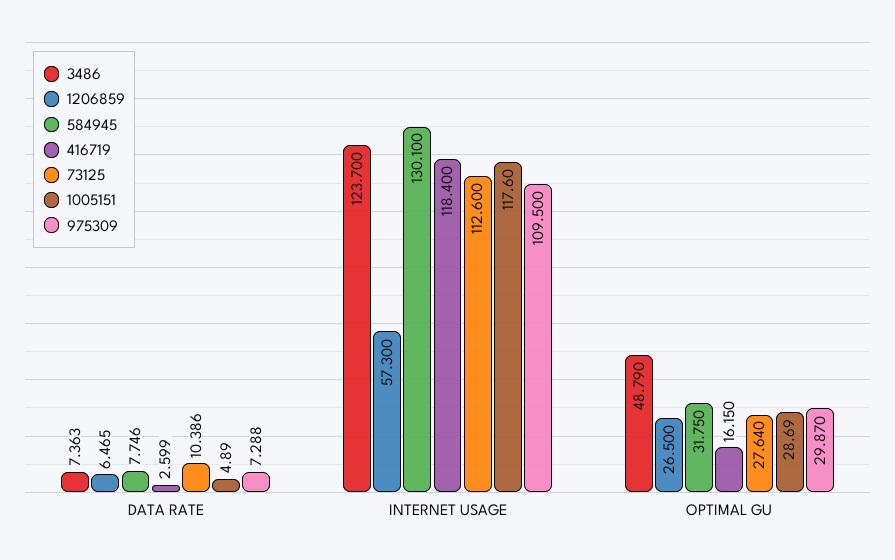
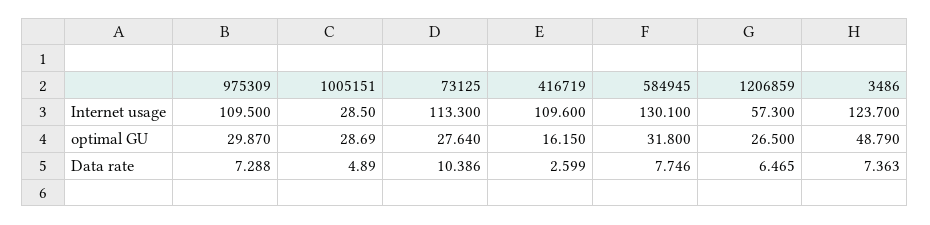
  {
    "3486": {
      "DATA RATE": 7.363,
      "INTERNET USAGE": 123.7,
      "OPTIMAL GU": 48.79
    },
    "1206859": {
      "DATA RATE": 6.465,
      "INTERNET USAGE": 57.3,
      "OPTIMAL GU": 26.5
    },
    "584945": {
      "DATA RATE": 7.746,
      "INTERNET USAGE": 130.1,
-     "OPTIMAL GU": 31.75
+     "OPTIMAL GU": 31.8
    },
    "416719": {
      "DATA RATE": 2.599,
-     "INTERNET USAGE": 118.4,
+     "INTERNET USAGE": 109.6,
      "OPTIMAL GU": 16.15
    },
    "73125": {
      "DATA RATE": 10.386,
-     "INTERNET USAGE": 112.6,
+     "INTERNET USAGE": 113.3,
      "OPTIMAL GU": 27.64
    },
    "1005151": {
      "DATA RATE": 4.89,
-     "INTERNET USAGE": 117.6,
+     "INTERNET USAGE": 28.5,
      "OPTIMAL GU": 28.69
    },
    "975309": {
      "DATA RATE": 7.288,
      "INTERNET USAGE": 109.5,
      "OPTIMAL GU": 29.87
    }
  }

